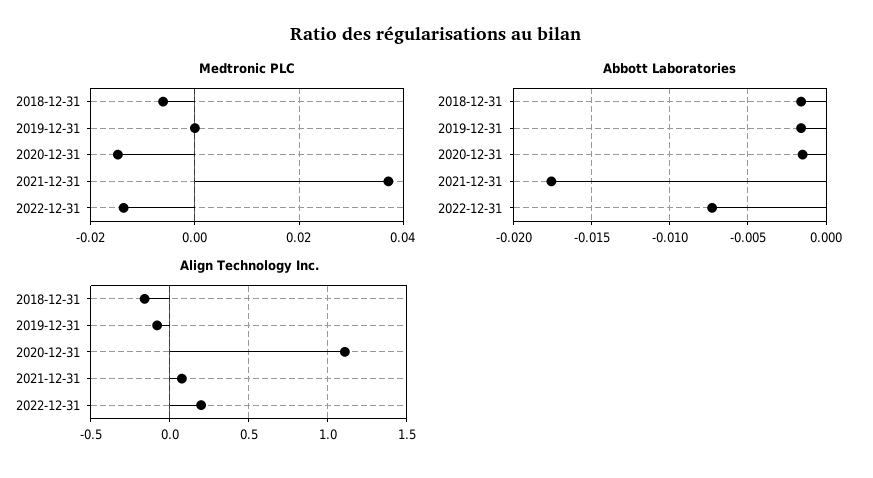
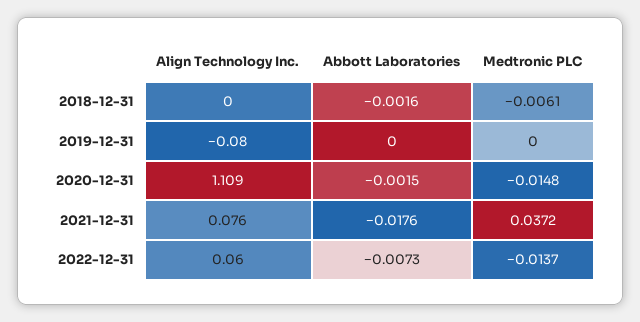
  {
    "Medtronic PLC": {
      "2018-12-31": -0.0061,
      "2019-12-31": 0,
      "2020-12-31": -0.0148,
      "2021-12-31": 0.0372,
      "2022-12-31": -0.0137
    },
    "Abbott Laboratories": {
      "2018-12-31": -0.0016,
-     "2019-12-31": -0.0015,
+     "2019-12-31": 0,
      "2020-12-31": -0.0015,
      "2021-12-31": -0.0176,
      "2022-12-31": -0.0073
    },
    "Align Technology Inc.": {
-     "2018-12-31": -0.15,
+     "2018-12-31": 0,
      "2019-12-31": -0.08,
      "2020-12-31": 1.109,
      "2021-12-31": 0.076,
-     "2022-12-31": 0.2
+     "2022-12-31": 0.06
    }
  }

